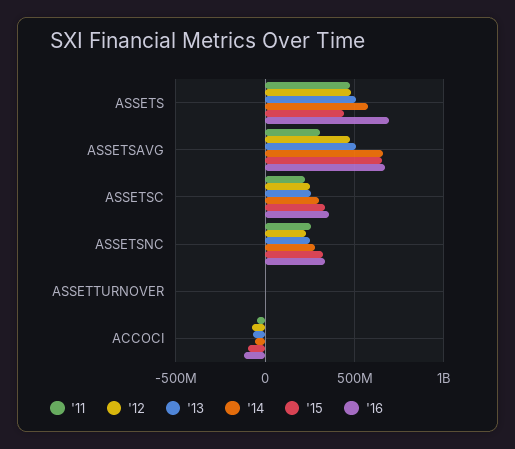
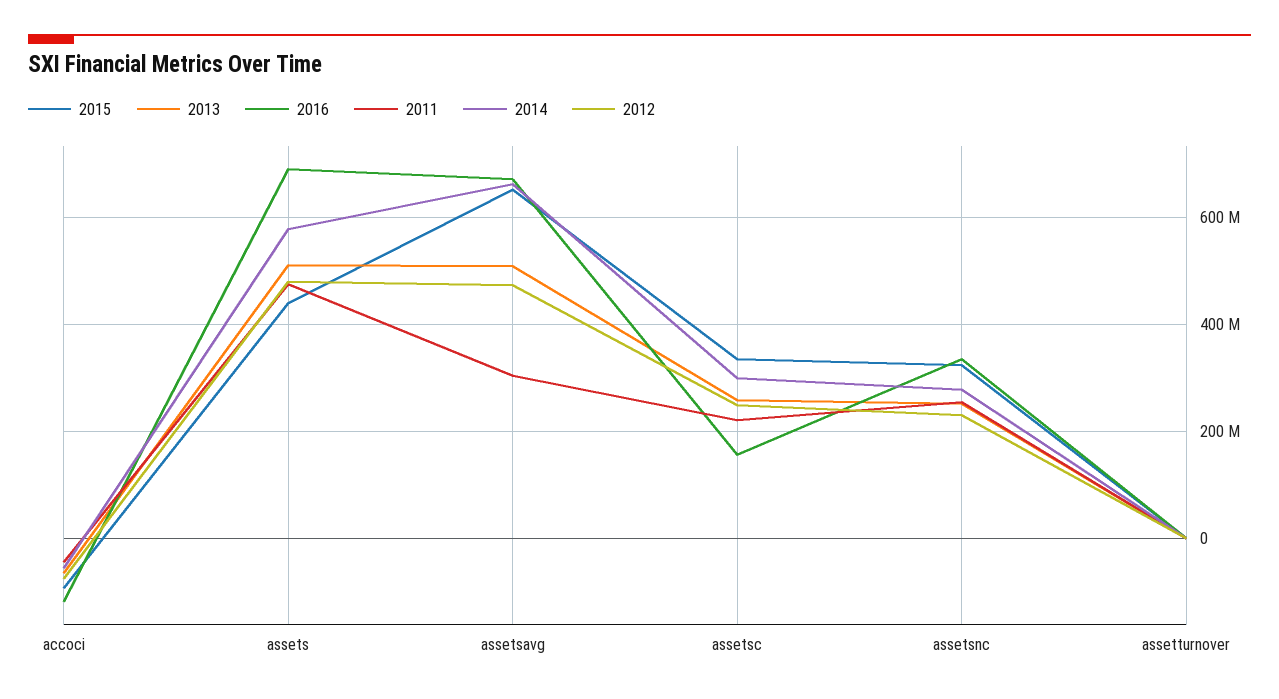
  {
    "'11": {
      "ASSETS": 480000000,
      "ASSETSAVG": 300000000,
      "ASSETSC": 220000000,
      "ASSETSNC": 260000000,
      "ASSETTURNOVER": 0,
      "ACCOCI": -40000000
    },
    "'12": {
      "ASSETS": 480000000,
      "ASSETSAVG": 480000000,
      "ASSETSC": 240000000,
      "ASSETSNC": 240000000,
      "ASSETTURNOVER": 0,
      "ACCOCI": -80000000
    },
    "'13": {
      "ASSETS": 520000000,
      "ASSETSAVG": 500000000,
      "ASSETSC": 260000000,
      "ASSETSNC": 260000000,
      "ASSETTURNOVER": 0,
      "ACCOCI": -60000000
    },
    "'14": {
      "ASSETS": 580000000,
      "ASSETSAVG": 660000000,
      "ASSETSC": 300000000,
      "ASSETSNC": 280000000,
      "ASSETTURNOVER": 0,
      "ACCOCI": -60000000
    },
    "'15": {
      "ASSETS": 440000000,
      "ASSETSAVG": 660000000,
      "ASSETSC": 340000000,
      "ASSETSNC": 320000000,
      "ASSETTURNOVER": 0,
      "ACCOCI": -100000000
    },
    "'16": {
      "ASSETS": 700000000,
      "ASSETSAVG": 680000000,
-     "ASSETSC": 350000000,
+     "ASSETSC": 160000000,
      "ASSETSNC": 340000000,
      "ASSETTURNOVER": 0,
      "ACCOCI": -120000000
    }
  }

